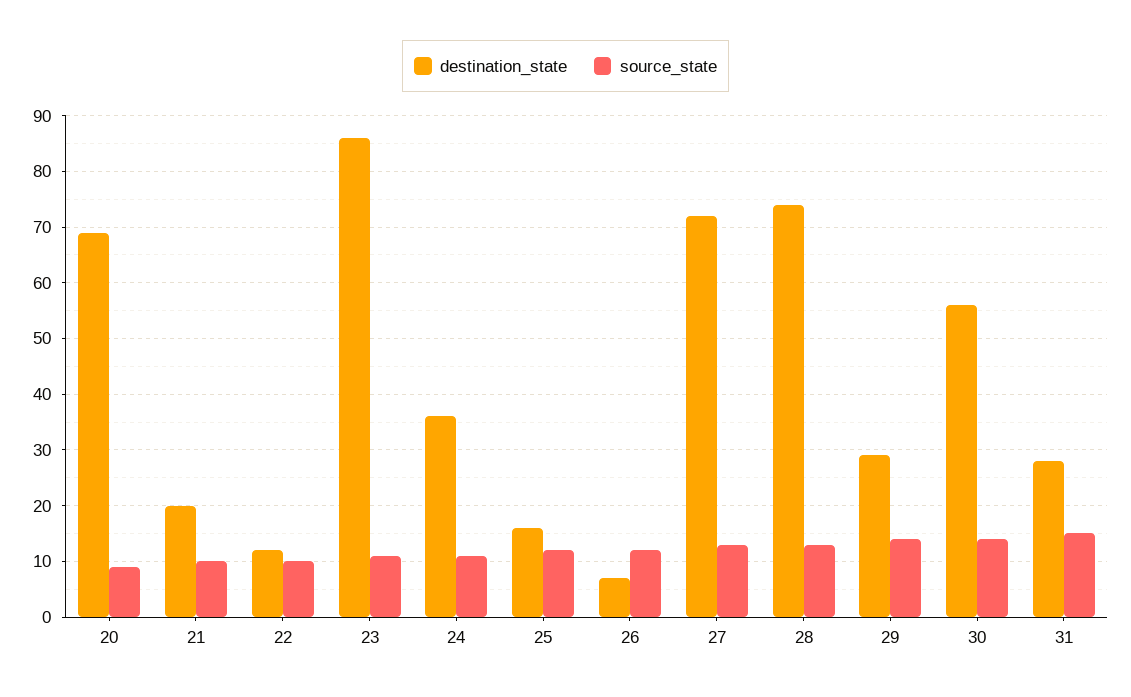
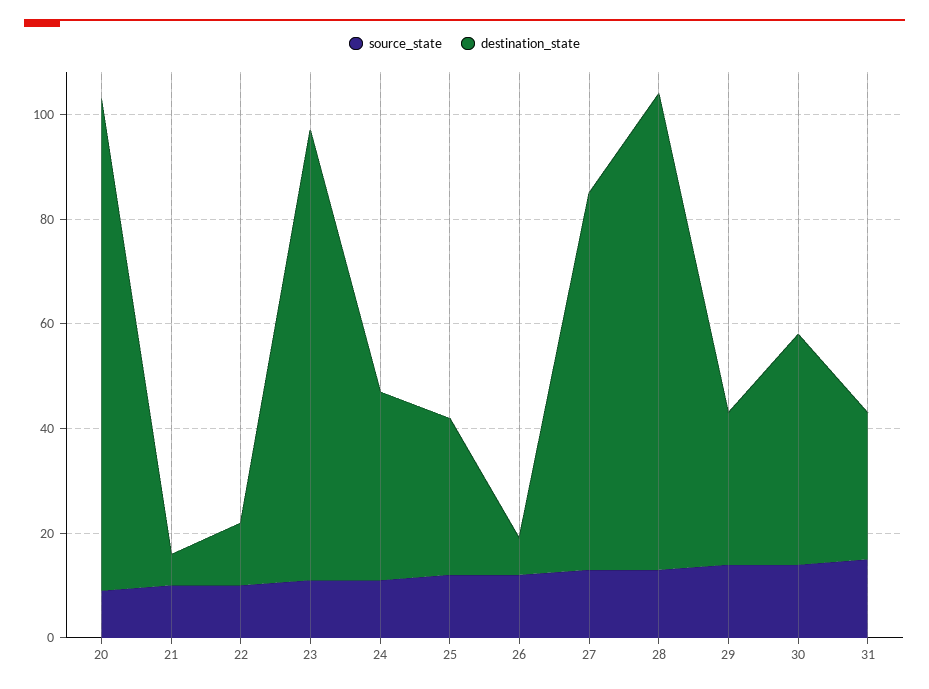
  {
    "destination_state": {
-     "20": 70,
+     "20": 95,
-     "21": 20,
+     "21": 5,
      "22": 10,
      "23": 85,
      "24": 35,
-     "25": 15,
+     "25": 30,
      "26": 5,
      "27": 70,
-     "28": 75,
+     "28": 90,
      "29": 30,
-     "30": 55,
+     "30": 45,
      "31": 30
    },
    "source_state": {
      "20": 10,
      "21": 10,
      "22": 10,
      "23": 10,
      "24": 10,
      "25": 10,
      "26": 10,
      "27": 15,
      "28": 15,
      "29": 15,
      "30": 15,
      "31": 15
    }
  }

